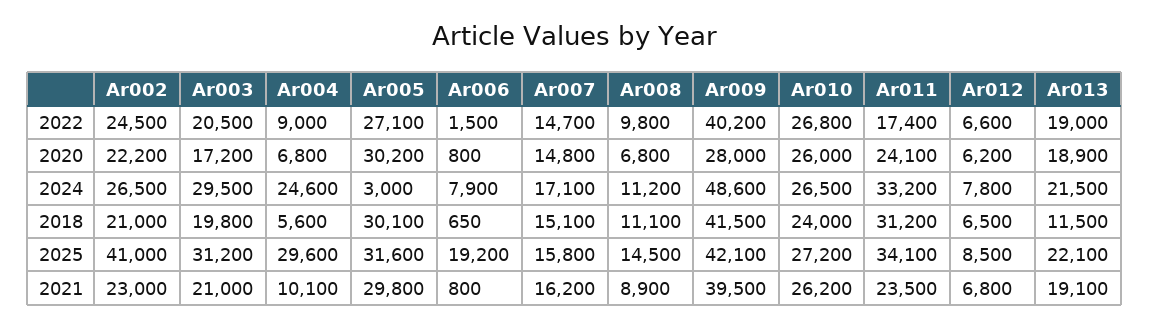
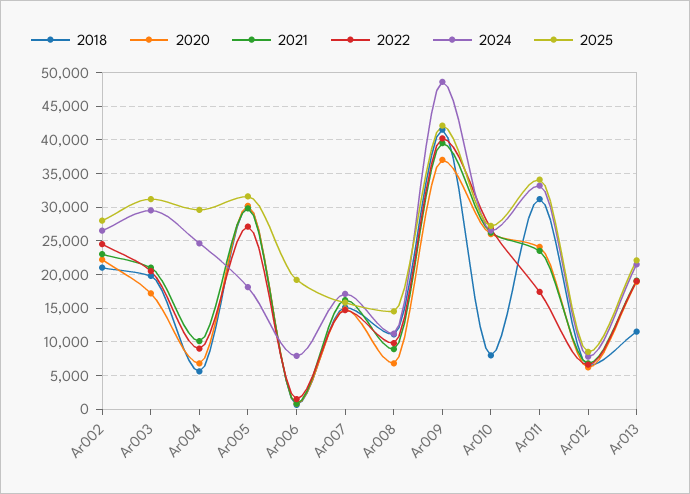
  {
    "2022": {
      "Ar002": 24500,
      "Ar003": 20500,
      "Ar004": 9000,
      "Ar005": 27100,
      "Ar006": 1500,
      "Ar007": 14700,
      "Ar008": 9800,
      "Ar009": 40200,
      "Ar010": 26800,
      "Ar011": 17400,
      "Ar012": 6600,
      "Ar013": 19000
    },
    "2020": {
      "Ar002": 22200,
      "Ar003": 17200,
      "Ar004": 6800,
      "Ar005": 30200,
      "Ar006": 800,
      "Ar007": 14800,
      "Ar008": 6800,
-     "Ar009": 28000,
+     "Ar009": 37000,
      "Ar010": 26000,
      "Ar011": 24100,
      "Ar012": 6200,
      "Ar013": 18900
    },
    "2024": {
      "Ar002": 26500,
      "Ar003": 29500,
      "Ar004": 24600,
-     "Ar005": 3000,
+     "Ar005": 18000,
      "Ar006": 7900,
      "Ar007": 17100,
      "Ar008": 11200,
      "Ar009": 48600,
      "Ar010": 26500,
      "Ar011": 33200,
      "Ar012": 7800,
      "Ar013": 21500
    },
    "2018": {
      "Ar002": 21000,
      "Ar003": 19800,
      "Ar004": 5600,
      "Ar005": 30100,
      "Ar006": 650,
      "Ar007": 15100,
      "Ar008": 11100,
      "Ar009": 41500,
-     "Ar010": 24000,
+     "Ar010": 8000,
      "Ar011": 31200,
      "Ar012": 6500,
      "Ar013": 11500
    },
    "2025": {
-     "Ar002": 41000,
+     "Ar002": 28000,
      "Ar003": 31200,
      "Ar004": 29600,
      "Ar005": 31600,
      "Ar006": 19200,
      "Ar007": 15800,
      "Ar008": 14500,
      "Ar009": 42100,
      "Ar010": 27200,
      "Ar011": 34100,
      "Ar012": 8500,
      "Ar013": 22100
    },
    "2021": {
      "Ar002": 23000,
      "Ar003": 21000,
      "Ar004": 10100,
      "Ar005": 29800,
      "Ar006": 800,
      "Ar007": 16200,
      "Ar008": 8900,
      "Ar009": 39500,
      "Ar010": 26200,
      "Ar011": 23500,
      "Ar012": 6800,
      "Ar013": 19100
    }
  }

